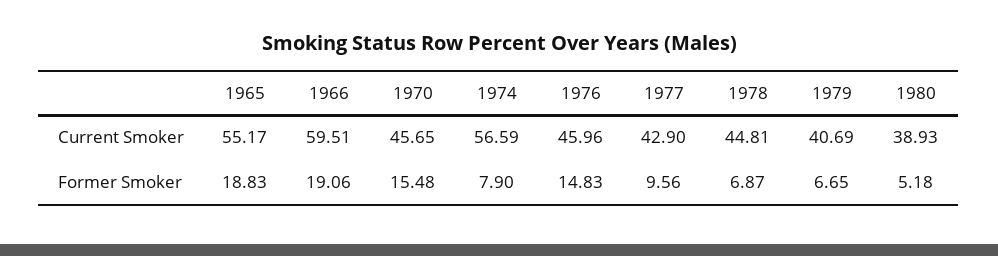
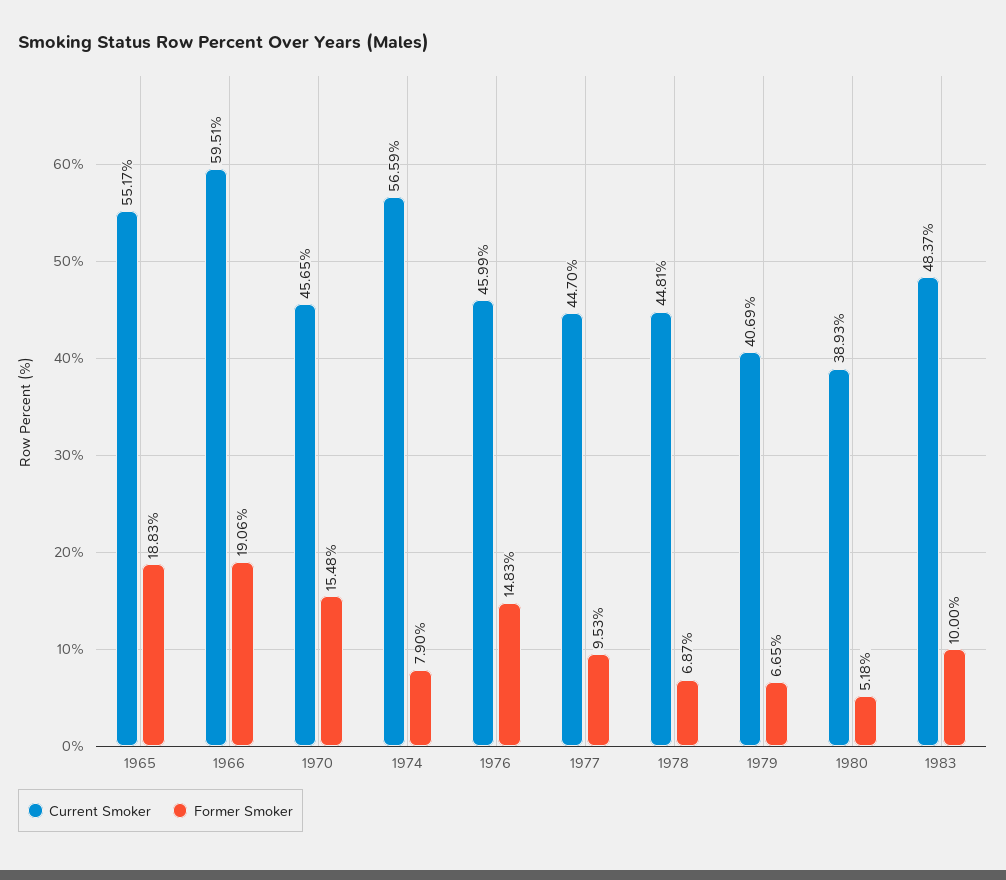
  {
    "Current Smoker": {
      "1965": 55.17,
      "1966": 59.51,
      "1970": 45.65,
      "1974": 56.59,
-     "1976": 45.96,
+     "1976": 45.99,
-     "1977": 42.9,
+     "1977": 44.7,
      "1978": 44.81,
      "1979": 40.69,
-     "1980": 38.93
+     "1980": 38.93,
+     "1983": 48.37
    },
    "Former Smoker": {
      "1965": 18.83,
      "1966": 19.06,
      "1970": 15.48,
      "1974": 7.9,
      "1976": 14.83,
-     "1977": 9.56,
+     "1977": 9.53,
      "1978": 6.87,
      "1979": 6.65,
-     "1980": 5.18
+     "1980": 5.18,
+     "1983": 10
    }
  }

